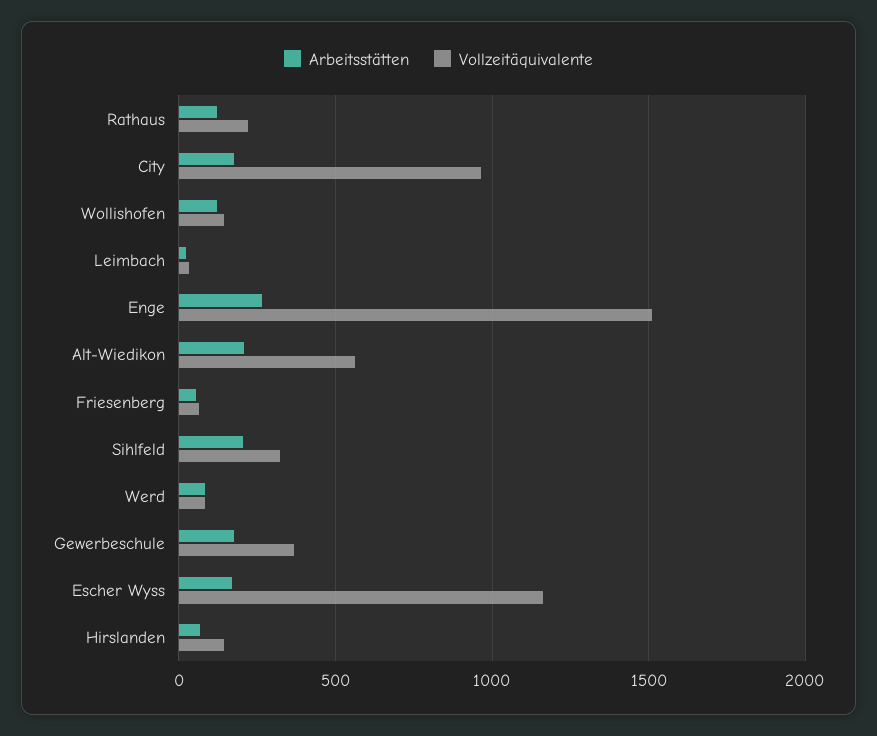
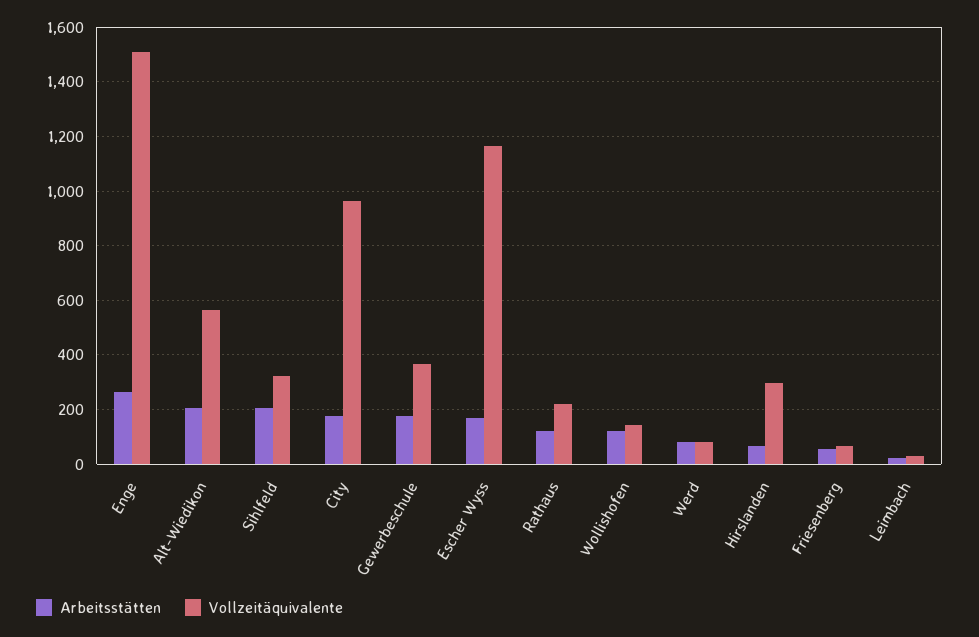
  {
    "Arbeitsstätten": {
      "Rathaus": 125,
      "City": 175,
      "Wollishofen": 125,
      "Leimbach": 25,
      "Enge": 275,
      "Alt-Wiedikon": 200,
      "Friesenberg": 50,
      "Sihlfeld": 200,
      "Werd": 75,
      "Gewerbeschule": 175,
      "Escher Wyss": 175,
      "Hirslanden": 75
    },
    "Vollzeitäquivalente": {
      "Rathaus": 225,
      "City": 975,
      "Wollishofen": 150,
      "Leimbach": 25,
      "Enge": 1500,
      "Alt-Wiedikon": 575,
      "Friesenberg": 75,
      "Sihlfeld": 325,
      "Werd": 75,
      "Gewerbeschule": 375,
      "Escher Wyss": 1175,
-     "Hirslanden": 150
+     "Hirslanden": 300
    }
  }

